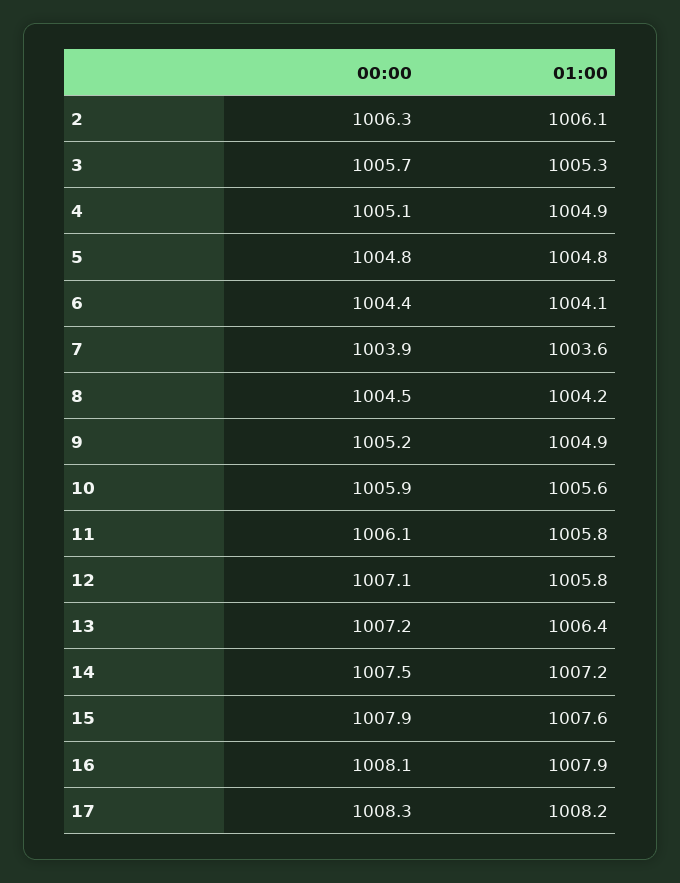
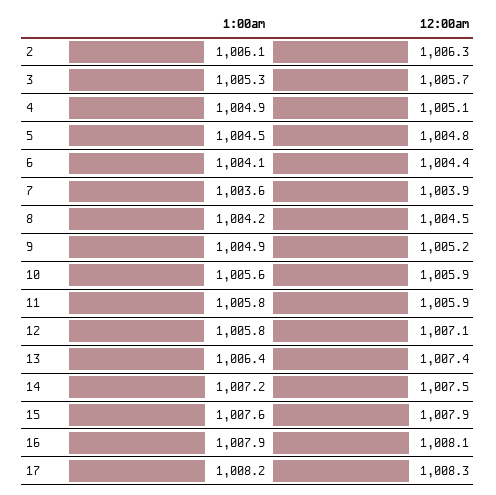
  {
    "00:00": {
      "2": 1006.3,
      "3": 1005.7,
      "4": 1005.1,
      "5": 1004.8,
      "6": 1004.4,
      "7": 1003.9,
      "8": 1004.5,
      "9": 1005.2,
      "10": 1005.9,
-     "11": 1006.1,
+     "11": 1005.9,
      "12": 1007.1,
-     "13": 1007.2,
+     "13": 1007.4,
      "14": 1007.5,
      "15": 1007.9,
      "16": 1008.1,
      "17": 1008.3
    },
    "01:00": {
      "2": 1006.1,
      "3": 1005.3,
      "4": 1004.9,
-     "5": 1004.8,
+     "5": 1004.5,
      "6": 1004.1,
      "7": 1003.6,
      "8": 1004.2,
      "9": 1004.9,
      "10": 1005.6,
      "11": 1005.8,
      "12": 1005.8,
      "13": 1006.4,
      "14": 1007.2,
      "15": 1007.6,
      "16": 1007.9,
      "17": 1008.2
    }
  }

